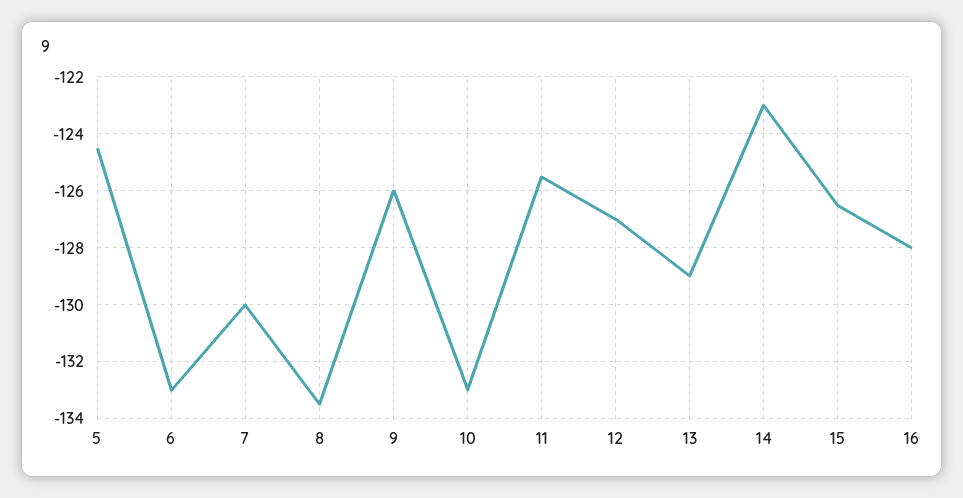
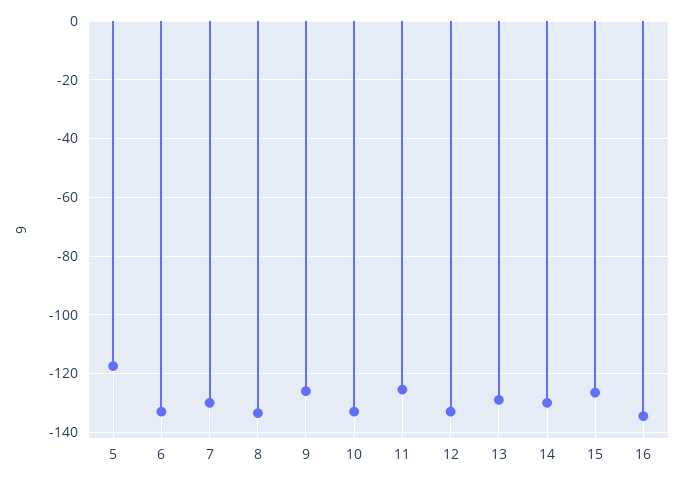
  {
-   "5": -124.5,
+   "5": -117.5,
    "6": -133,
    "7": -130,
    "8": -133.5,
    "9": -126,
    "10": -133,
    "11": -125.5,
-   "12": -127,
+   "12": -132.5,
    "13": -129,
-   "14": -123,
+   "14": -130,
    "15": -126.5,
-   "16": -128
+   "16": -135
  }

